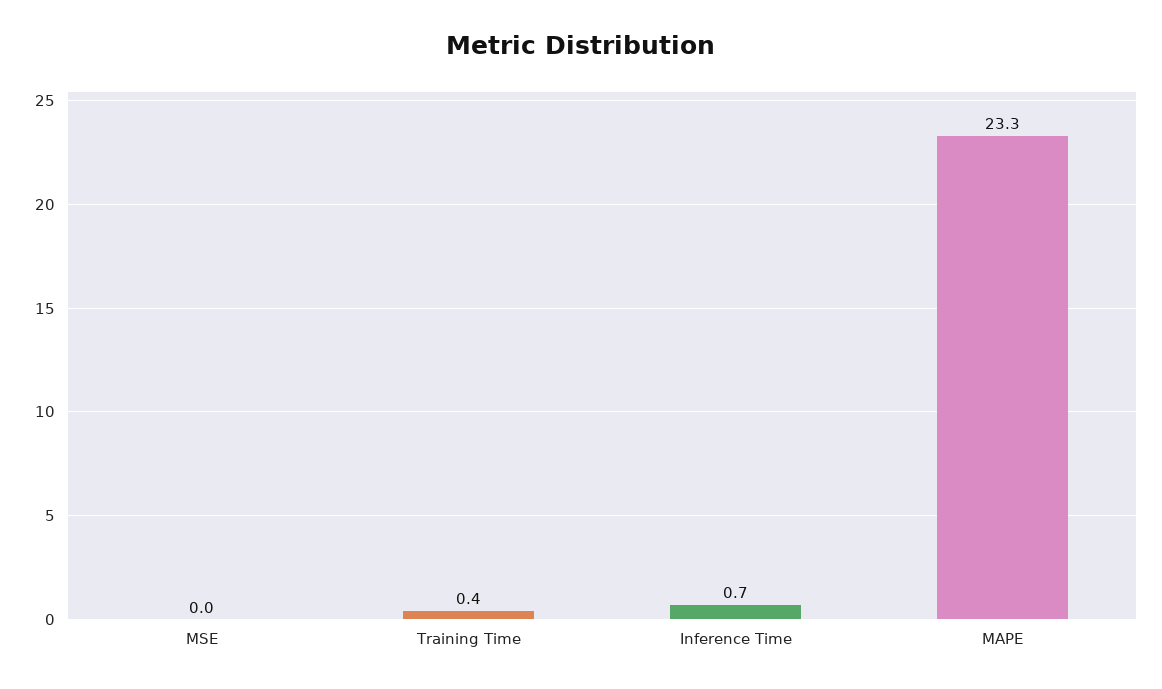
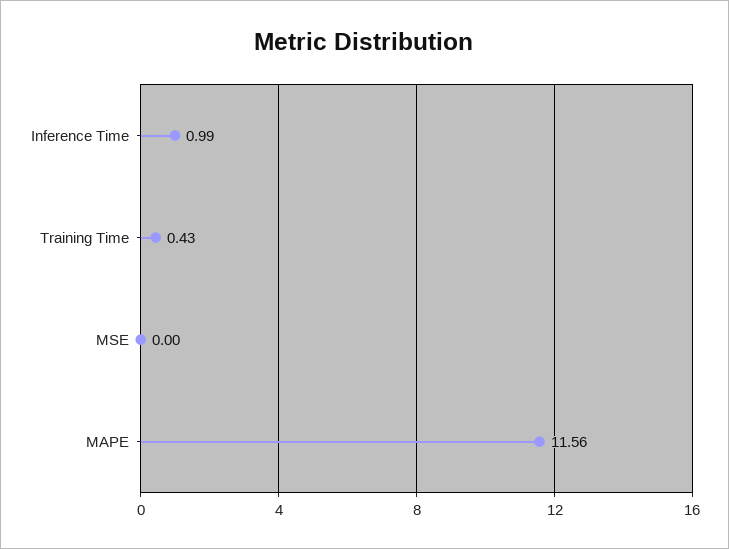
  {
    "MSE": 0,
    "Training Time": 0.43,
-   "Inference Time": 0.7,
+   "Inference Time": 0.99,
-   "MAPE": 23.3
+   "MAPE": 11.56
  }

